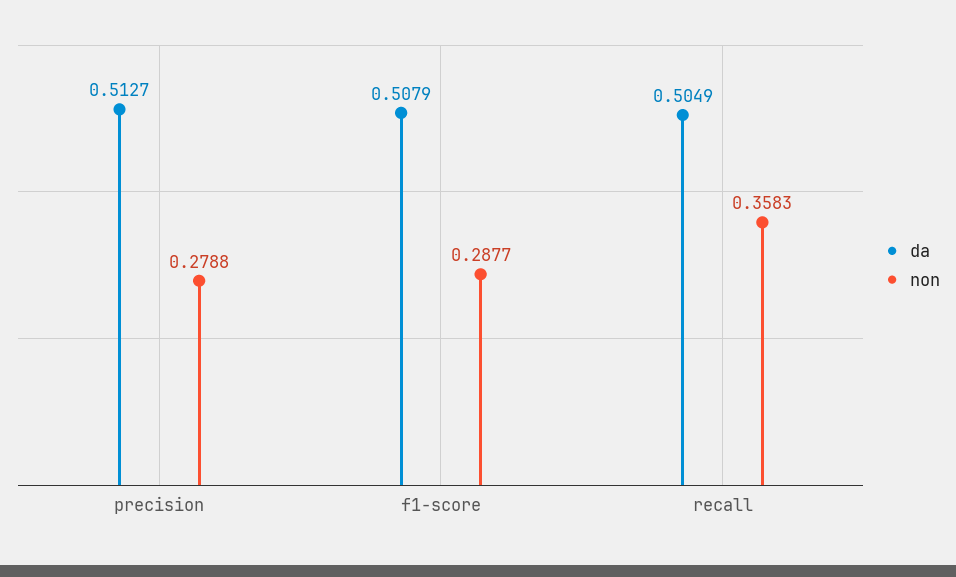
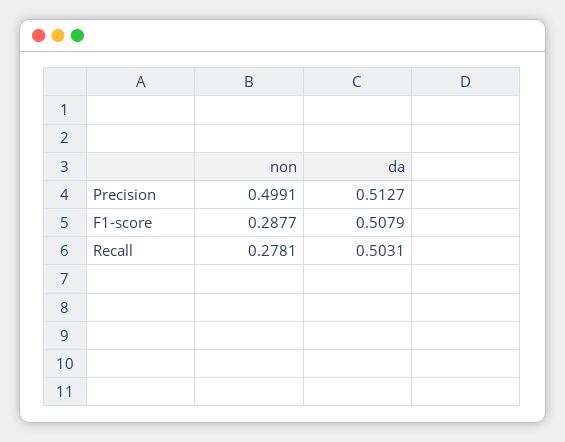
  {
    "da": {
      "precision": 0.5127,
      "f1-score": 0.5079,
-     "recall": 0.5049
+     "recall": 0.5031
    },
    "non": {
-     "precision": 0.2788,
+     "precision": 0.4991,
      "f1-score": 0.2877,
-     "recall": 0.3583
+     "recall": 0.2781
    }
  }

